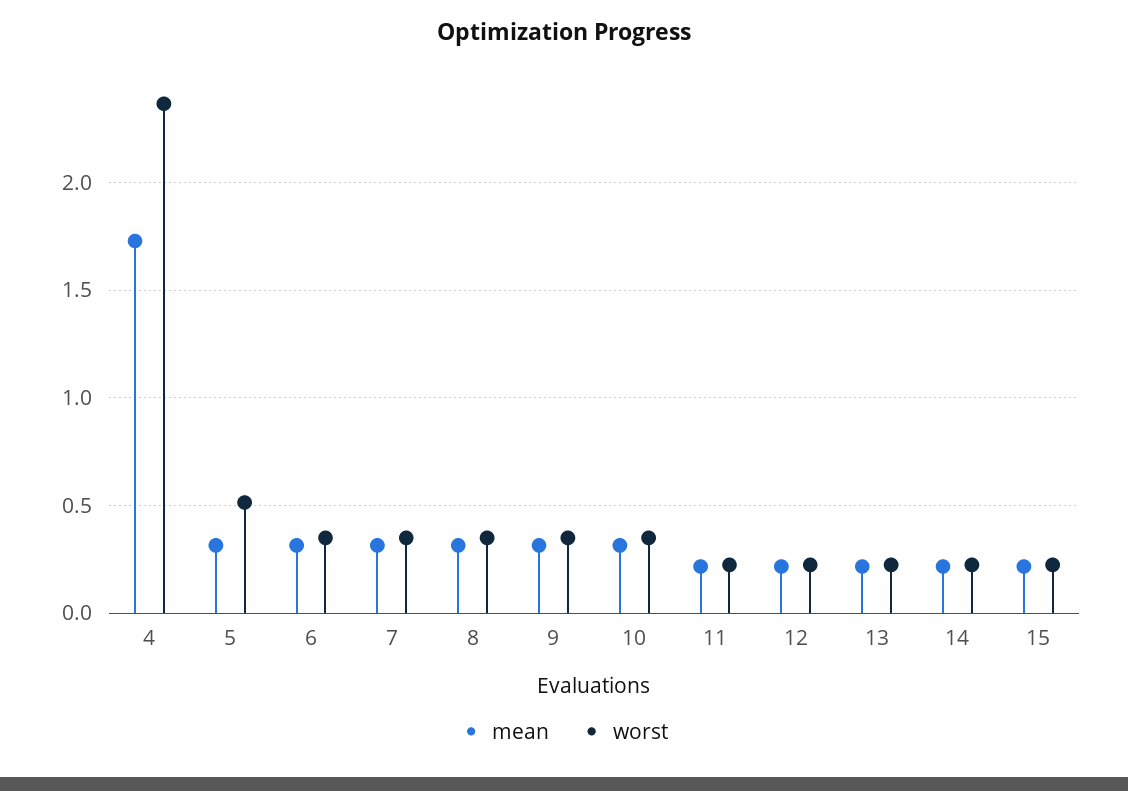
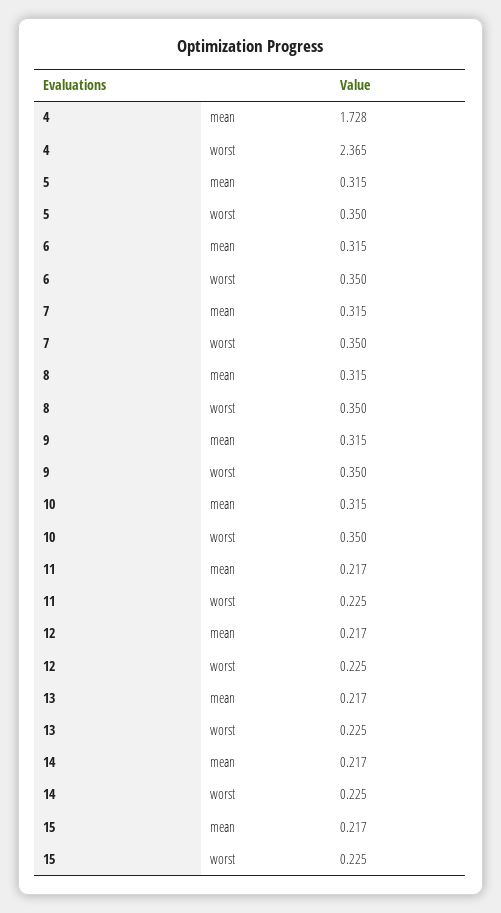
  {
    "mean": {
      "4": 1.728,
      "5": 0.315,
      "6": 0.315,
      "7": 0.315,
      "8": 0.315,
      "9": 0.315,
      "10": 0.315,
      "11": 0.217,
      "12": 0.217,
      "13": 0.217,
      "14": 0.217,
      "15": 0.217
    },
    "worst": {
      "4": 2.365,
-     "5": 0.5,
+     "5": 0.35,
      "6": 0.35,
      "7": 0.35,
      "8": 0.35,
      "9": 0.35,
      "10": 0.35,
      "11": 0.225,
      "12": 0.225,
      "13": 0.225,
      "14": 0.225,
      "15": 0.225
    }
  }

